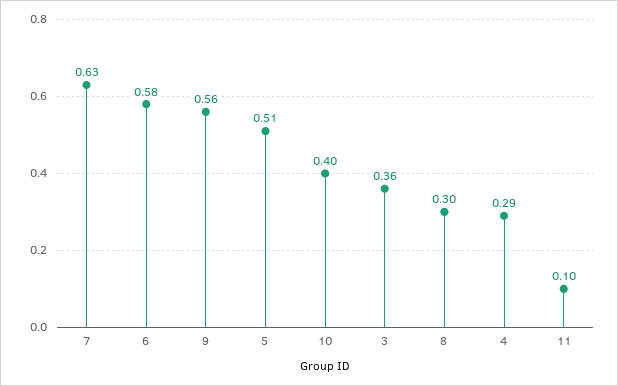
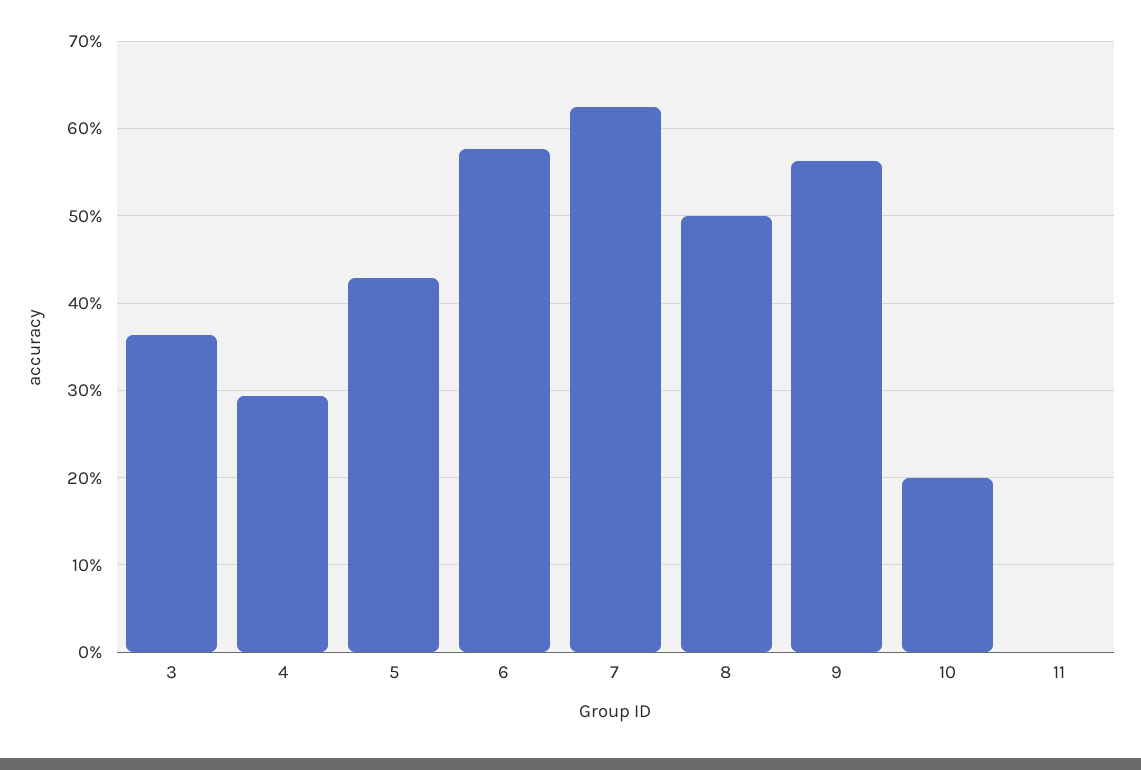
  {
    "7": 0.63,
    "6": 0.58,
    "9": 0.56,
-   "5": 0.51,
+   "5": 0.43,
-   "10": 0.4,
+   "10": 0.2,
    "3": 0.36,
-   "8": 0.3,
+   "8": 0.5,
    "4": 0.29,
-   "11": 0.1
+   "11": 0
  }

